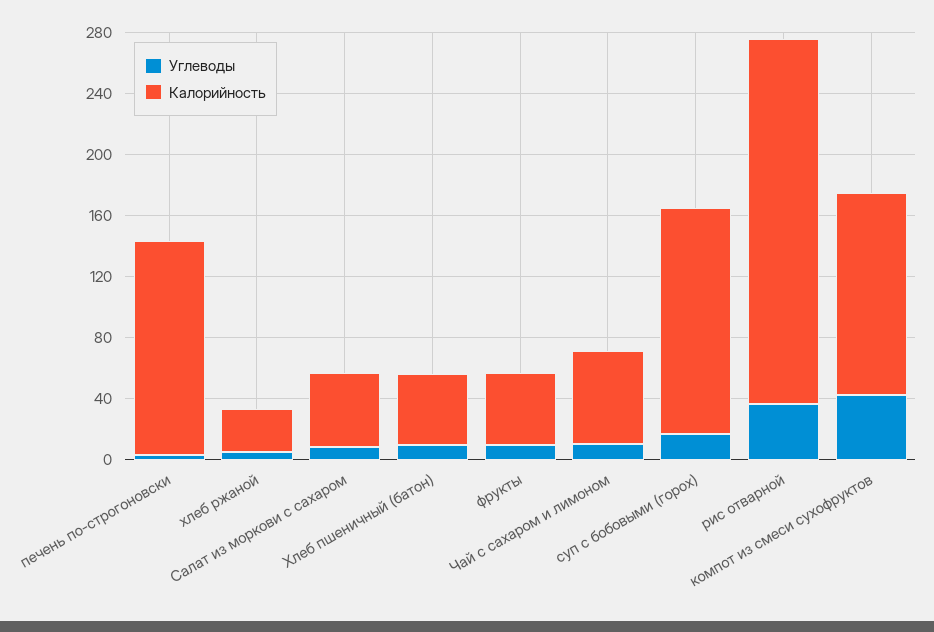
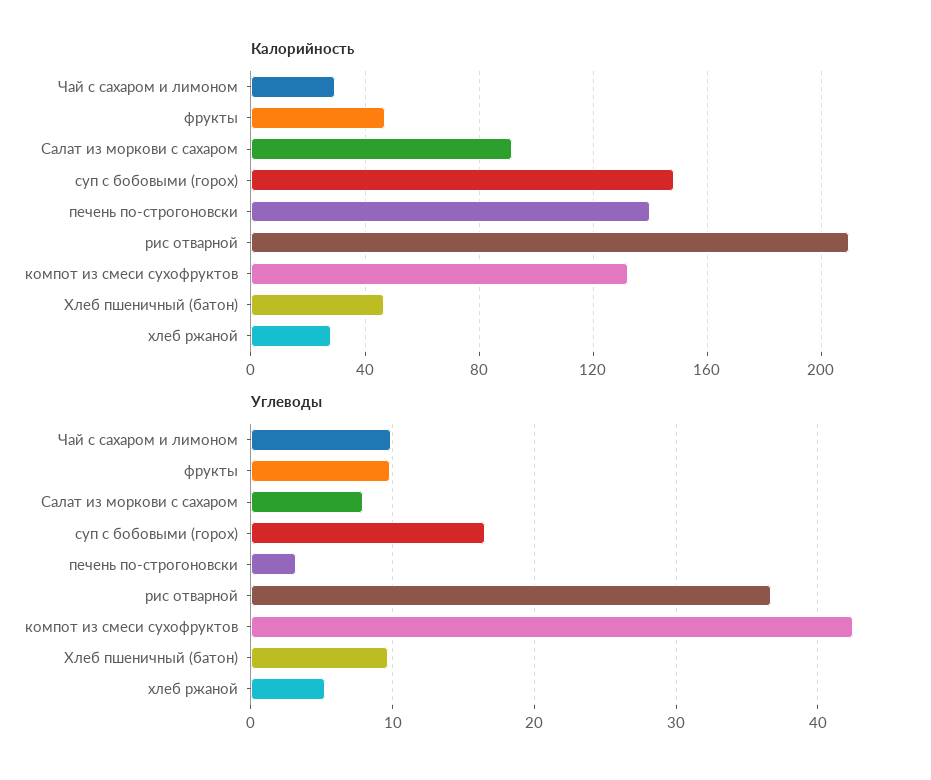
  {
    "Углеводы": {
      "печень по-строгоновски": 3,
      "хлеб ржаной": 5,
      "Салат из моркови с сахаром": 8,
      "Хлеб пшеничный (батон)": 10,
      "фрукты": 10,
      "Чай с сахаром и лимоном": 10,
      "суп с бобовыми (горох)": 17,
      "рис отварной": 37,
      "компот из смеси сухофруктов": 43
    },
    "Калорийность": {
      "печень по-строгоновски": 140,
      "хлеб ржаной": 30,
-     "Салат из моркови с сахаром": 50,
+     "Салат из моркови с сахаром": 90,
      "Хлеб пшеничный (батон)": 45,
      "фрукты": 45,
-     "Чай с сахаром и лимоном": 60,
+     "Чай с сахаром и лимоном": 30,
      "суп с бобовыми (горох)": 150,
-     "рис отварной": 240,
+     "рис отварной": 210,
      "компот из смеси сухофруктов": 130
    }
  }

